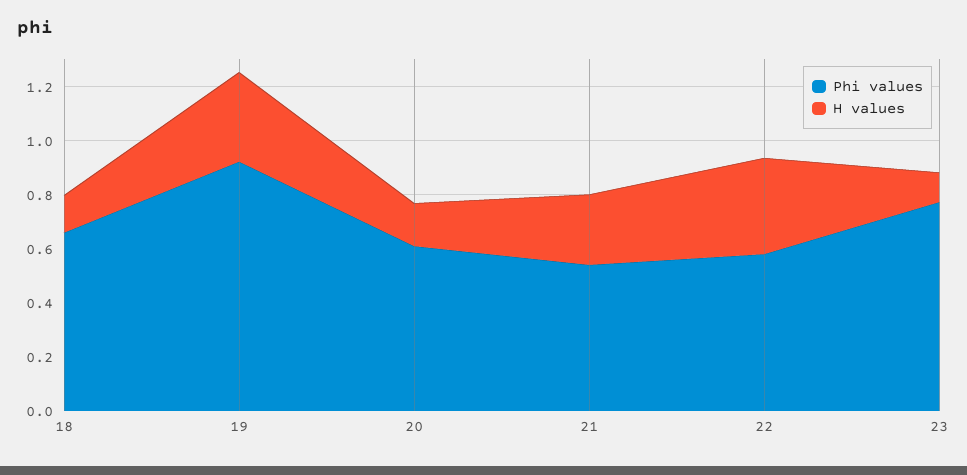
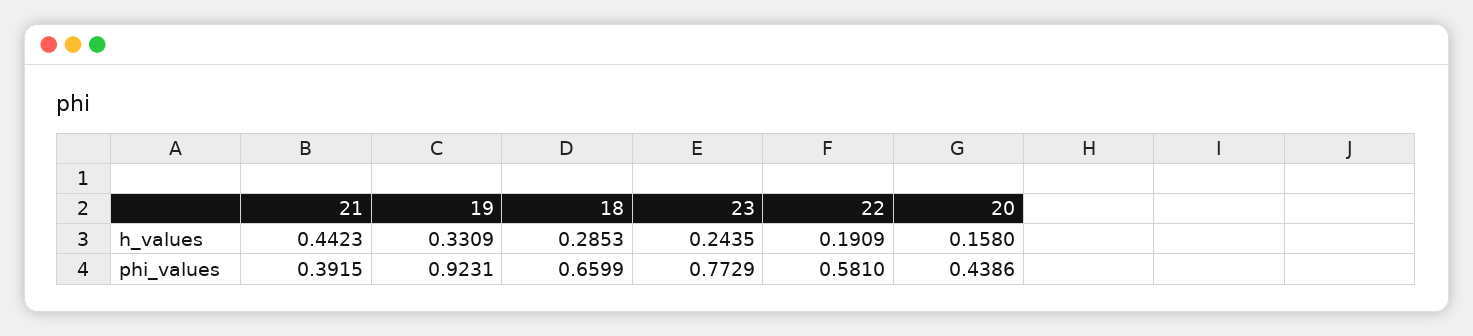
  {
    "Phi values": {
      "18": 0.6599,
      "19": 0.9231,
-     "20": 0.6,
+     "20": 0.4386,
-     "21": 0.55,
+     "21": 0.3915,
      "22": 0.581,
      "23": 0.7729
    },
    "H values": {
-     "18": 0.15,
+     "18": 0.2853,
      "19": 0.3309,
      "20": 0.158,
-     "21": 0.25,
+     "21": 0.4423,
-     "22": 0.35,
+     "22": 0.1909,
-     "23": 0.1
+     "23": 0.2435
    }
  }

